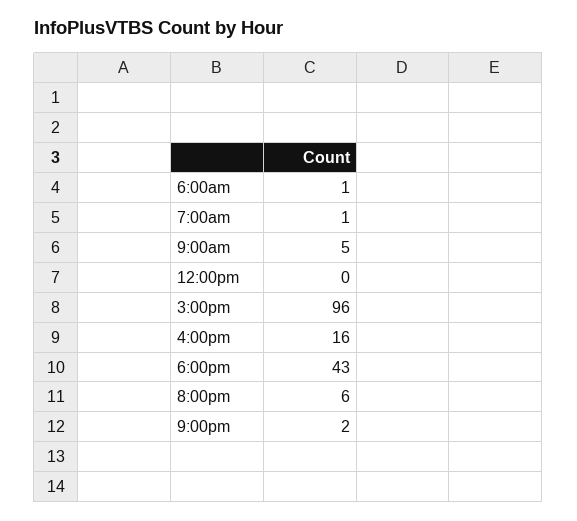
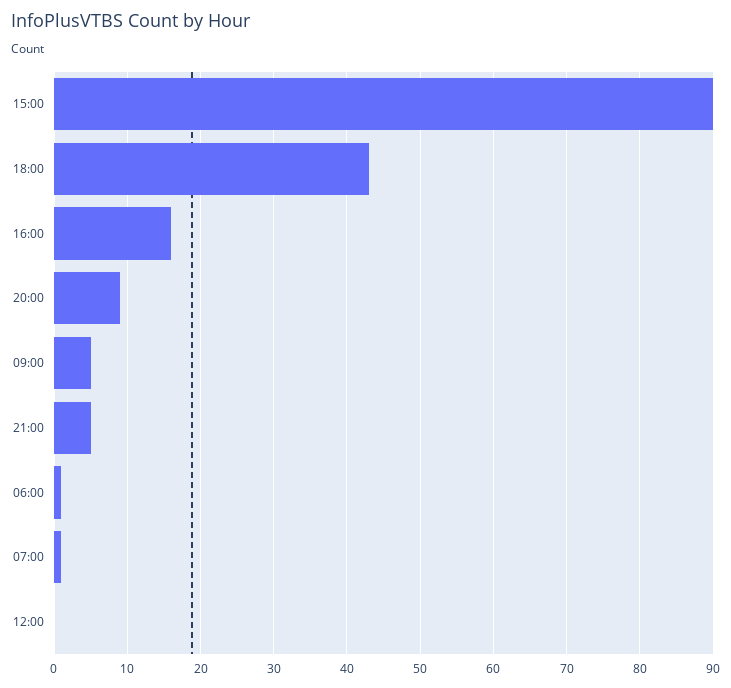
  {
    "6:00am": 1,
    "7:00am": 1,
    "9:00am": 5,
    "12:00pm": 0,
-   "3:00pm": 96,
+   "3:00pm": 90,
    "4:00pm": 16,
    "6:00pm": 43,
-   "8:00pm": 6,
+   "8:00pm": 9,
-   "9:00pm": 2
+   "9:00pm": 5
  }

